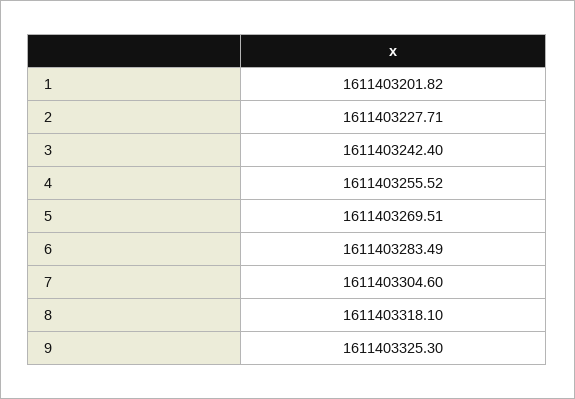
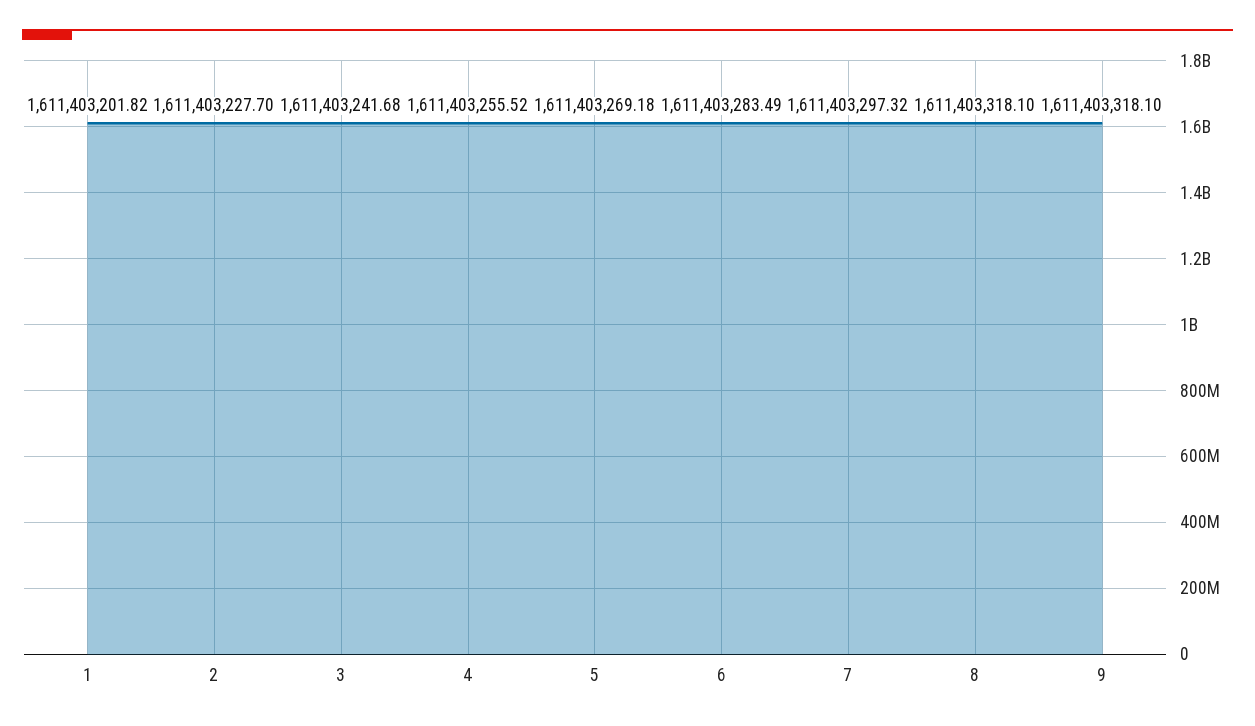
  {
    "1": 1611403201.82,
-   "2": 1611403227.71,
+   "2": 1611403227.7,
-   "3": 1611403242.4,
+   "3": 1611403241.68,
    "4": 1611403255.52,
-   "5": 1611403269.51,
+   "5": 1611403269.18,
    "6": 1611403283.49,
-   "7": 1611403304.6,
+   "7": 1611403297.32,
    "8": 1611403318.1,
-   "9": 1611403325.3
+   "9": 1611403318.1
  }

